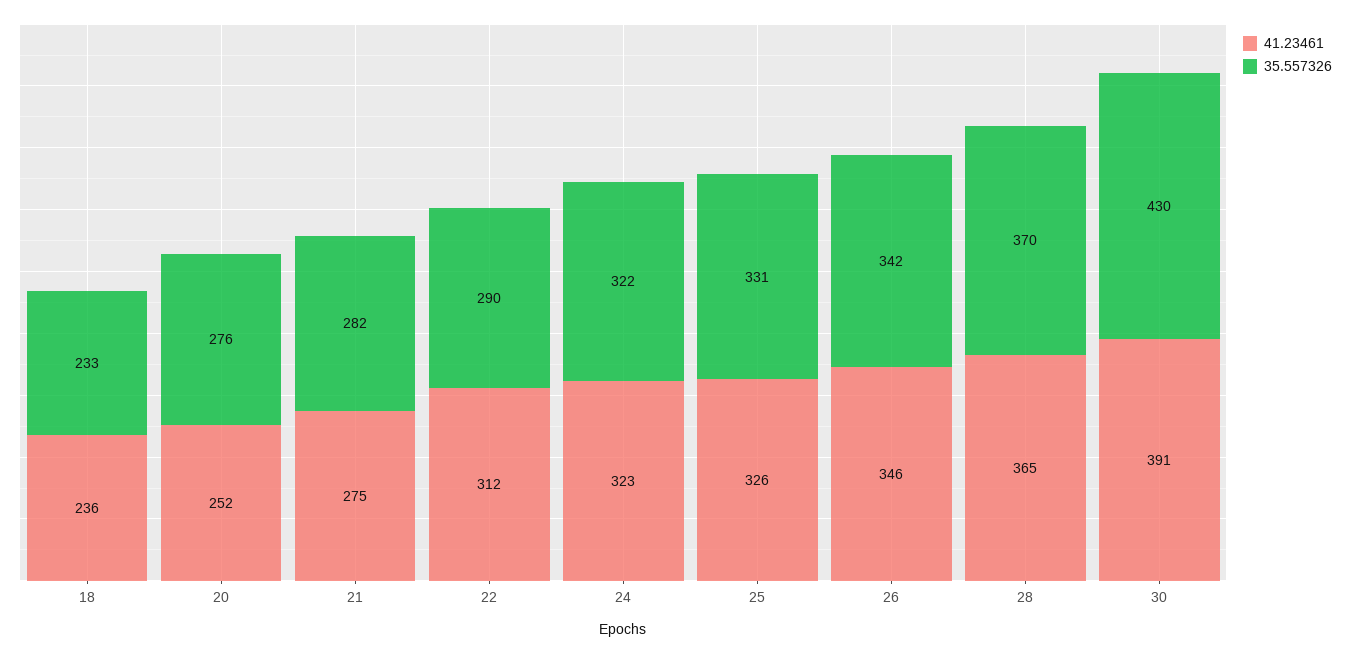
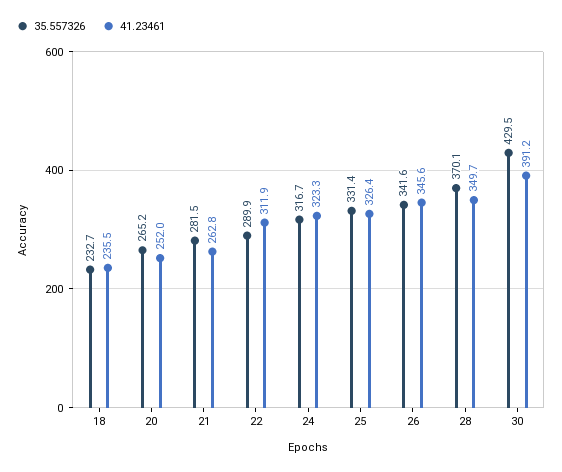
  {
    "41.23461": {
      "18": 235.5,
      "20": 252,
-     "21": 275,
+     "21": 262.8,
      "22": 311.9,
      "24": 323.3,
      "25": 326.4,
      "26": 345.6,
-     "28": 365,
+     "28": 349.7,
      "30": 391.2
    },
    "35.557326": {
      "18": 232.7,
-     "20": 276,
+     "20": 265.2,
      "21": 281.5,
      "22": 289.9,
-     "24": 322,
+     "24": 316.7,
      "25": 331.4,
      "26": 341.6,
      "28": 370.1,
      "30": 429.5
    }
  }

